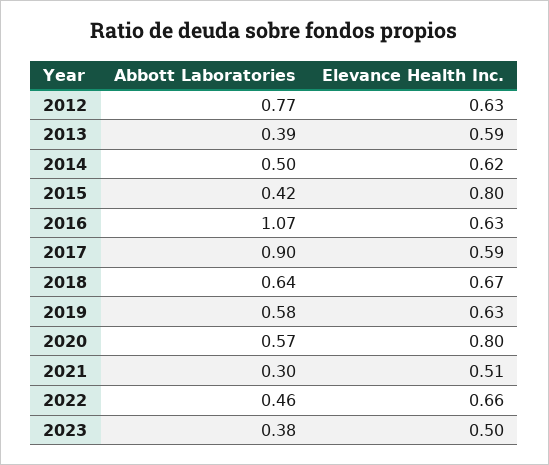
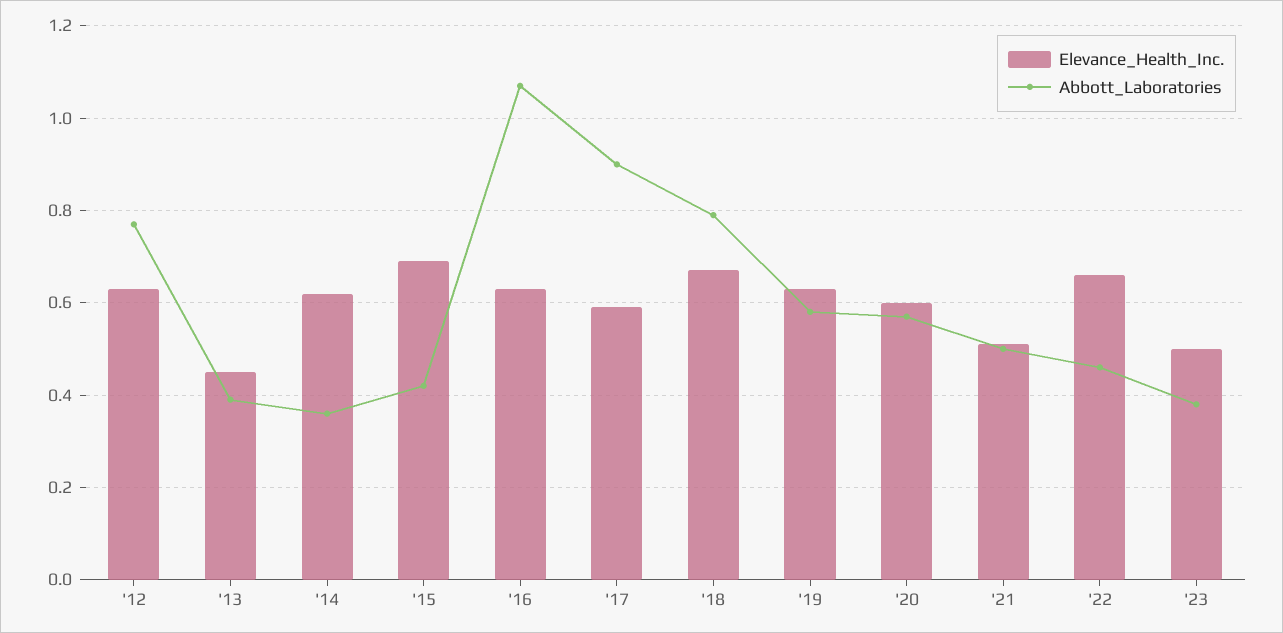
  {
    "Abbott Laboratories": {
      "2012": 0.77,
      "2013": 0.39,
-     "2014": 0.5,
+     "2014": 0.35,
      "2015": 0.42,
      "2016": 1.07,
      "2017": 0.9,
-     "2018": 0.64,
+     "2018": 0.8,
      "2019": 0.58,
      "2020": 0.57,
-     "2021": 0.3,
+     "2021": 0.5,
      "2022": 0.46,
      "2023": 0.38
    },
    "Elevance Health Inc.": {
      "2012": 0.63,
-     "2013": 0.59,
+     "2013": 0.45,
      "2014": 0.62,
-     "2015": 0.8,
+     "2015": 0.7,
      "2016": 0.63,
      "2017": 0.59,
      "2018": 0.67,
      "2019": 0.63,
-     "2020": 0.8,
+     "2020": 0.6,
      "2021": 0.51,
      "2022": 0.66,
      "2023": 0.5
    }
  }

